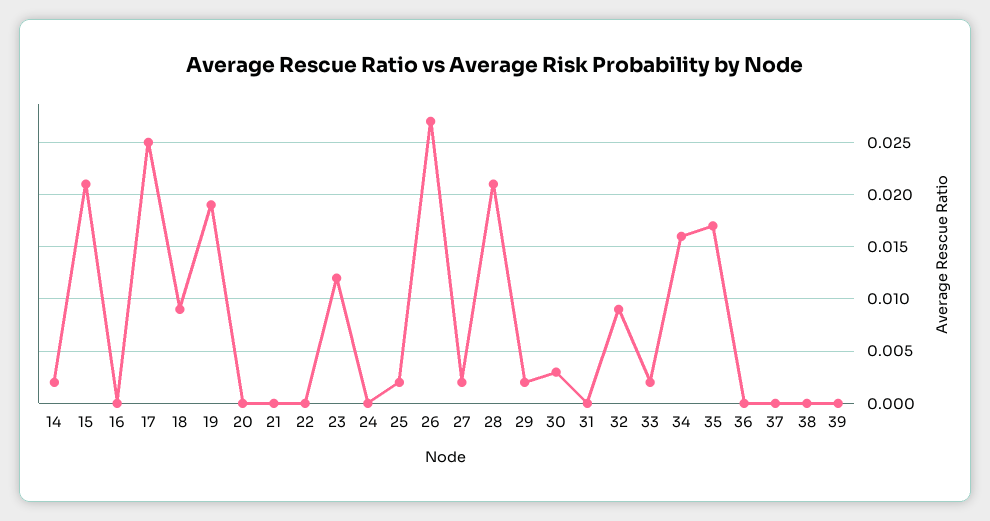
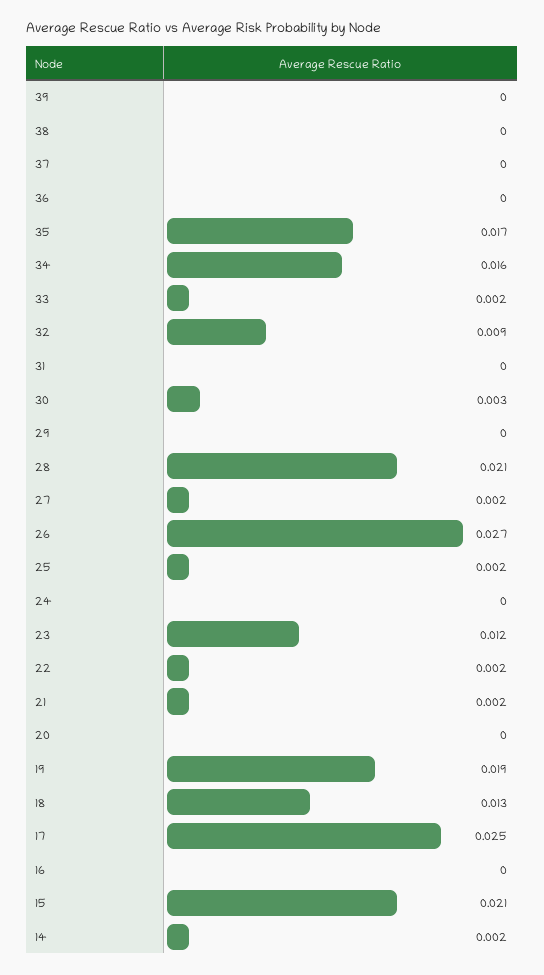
  {
    "14": 0.002,
    "15": 0.021,
    "16": 0,
    "17": 0.025,
-   "18": 0.009,
+   "18": 0.013,
    "19": 0.019,
    "20": 0,
-   "21": 0,
+   "21": 0.002,
-   "22": 0,
+   "22": 0.002,
    "23": 0.012,
    "24": 0,
    "25": 0.002,
    "26": 0.027,
    "27": 0.002,
    "28": 0.021,
-   "29": 0.002,
+   "29": 0,
    "30": 0.003,
    "31": 0,
    "32": 0.009,
    "33": 0.002,
    "34": 0.016,
    "35": 0.017,
    "36": 0,
    "37": 0,
    "38": 0,
    "39": 0
  }

